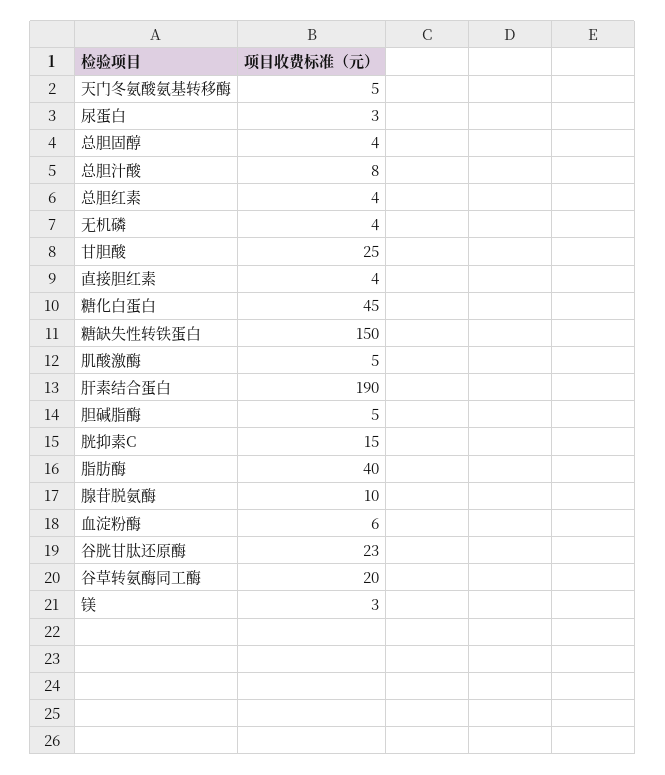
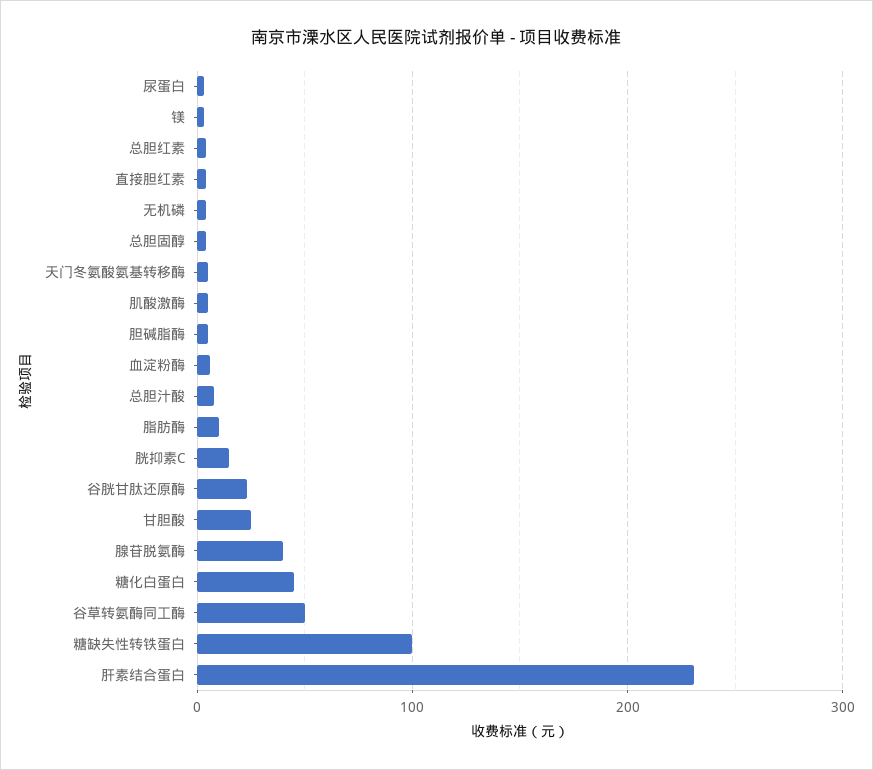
  {
    "天门冬氨酸氨基转移酶": 5,
    "尿蛋白": 3,
    "总胆固醇": 4,
    "总胆汁酸": 8,
    "总胆红素": 4,
    "无机磷": 4,
    "甘胆酸": 25,
    "直接胆红素": 4,
    "糖化白蛋白": 45,
-   "糖缺失性转铁蛋白": 150,
+   "糖缺失性转铁蛋白": 100,
    "肌酸激酶": 5,
-   "肝素结合蛋白": 190,
+   "肝素结合蛋白": 230,
    "胆碱脂酶": 5,
    "胱抑素C": 15,
-   "脂肪酶": 40,
+   "脂肪酶": 10,
-   "腺苷脱氨酶": 10,
+   "腺苷脱氨酶": 40,
    "血淀粉酶": 6,
    "谷胱甘肽还原酶": 23,
-   "谷草转氨酶同工酶": 20,
+   "谷草转氨酶同工酶": 50,
    "镁": 3
  }

